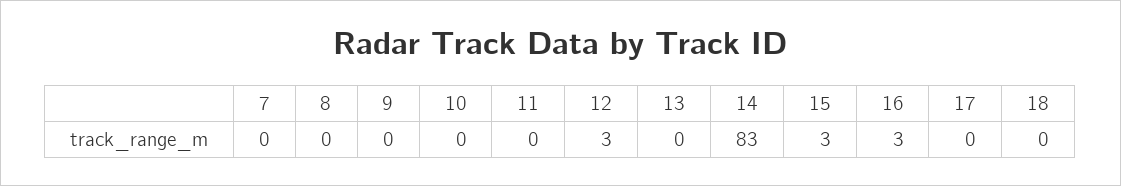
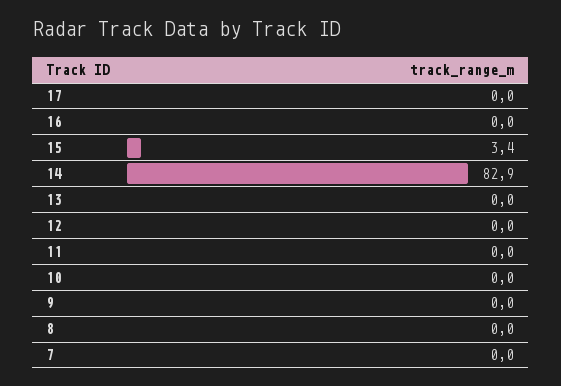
  {
    "7": 0,
    "8": 0,
    "9": 0,
    "10": 0,
    "11": 0,
-   "12": 3,
+   "12": 0,
    "13": 0,
    "14": 82.9,
    "15": 3.4,
-   "16": 3,
+   "16": 0,
-   "17": 0,
+   "17": 0
-   "18": 0
  }

